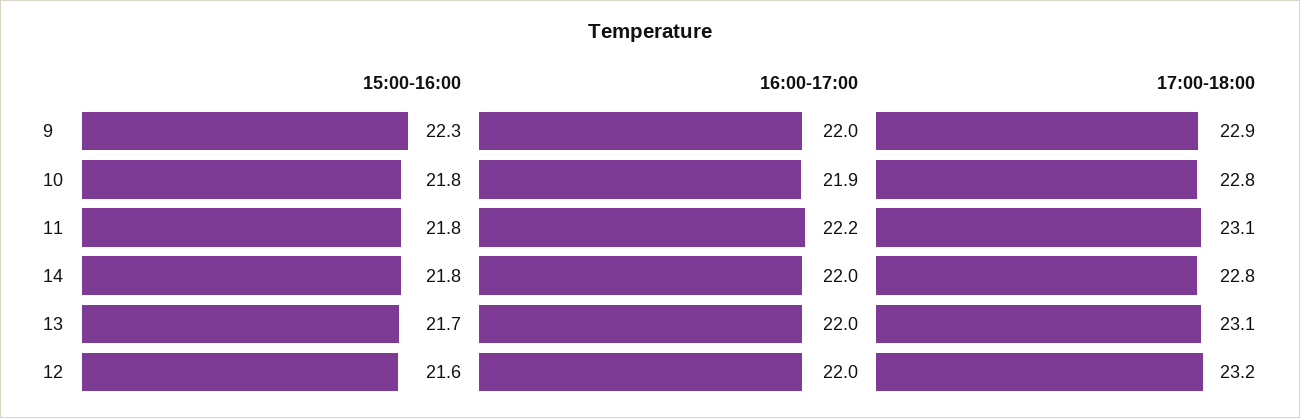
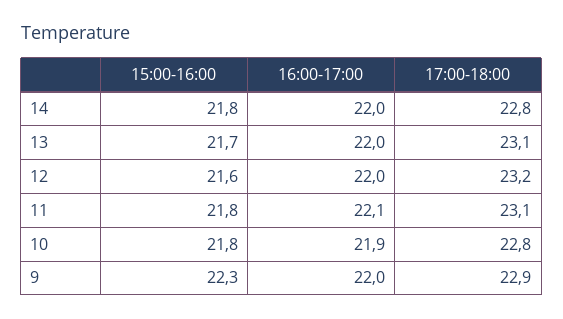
  {
    "15:00-16:00": {
      "9": 22.3,
      "10": 21.8,
      "11": 21.8,
      "14": 21.8,
      "13": 21.7,
      "12": 21.6
    },
    "16:00-17:00": {
      "9": 22,
      "10": 21.9,
-     "11": 22.2,
+     "11": 22.1,
      "14": 22,
      "13": 22,
      "12": 22
    },
    "17:00-18:00": {
      "9": 22.9,
      "10": 22.8,
      "11": 23.1,
      "14": 22.8,
      "13": 23.1,
      "12": 23.2
    }
  }

